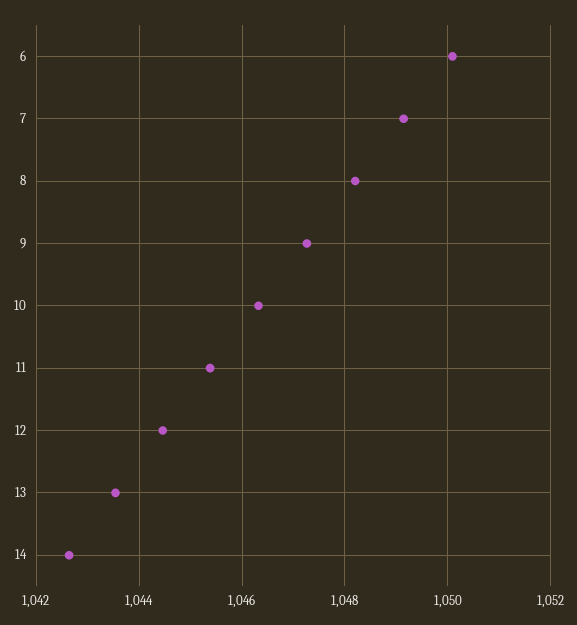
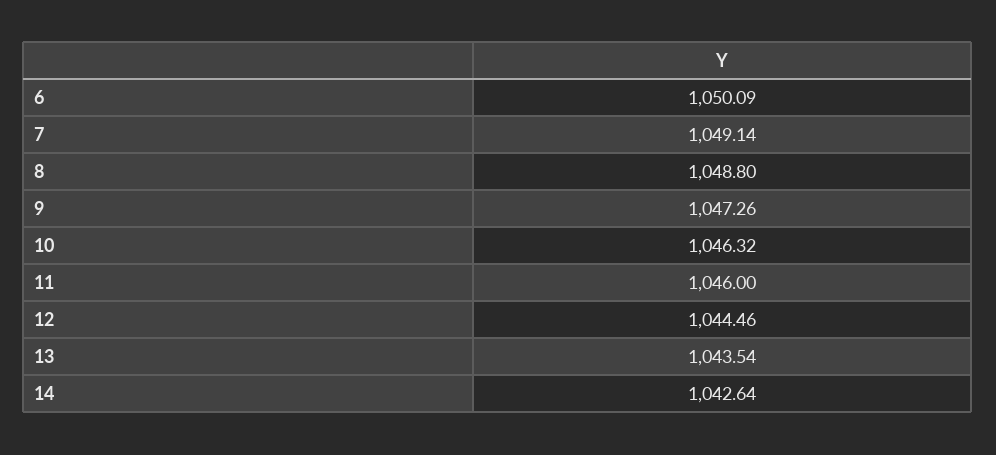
  {
    "6": 1050.09,
    "7": 1049.14,
-   "8": 1048.2,
+   "8": 1048.8,
    "9": 1047.26,
    "10": 1046.32,
-   "11": 1045.4,
+   "11": 1046,
    "12": 1044.46,
    "13": 1043.54,
    "14": 1042.64
  }

